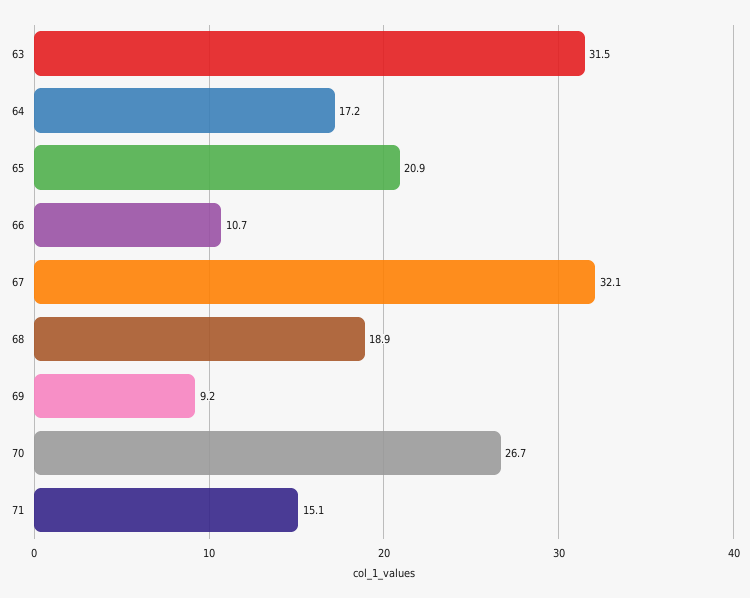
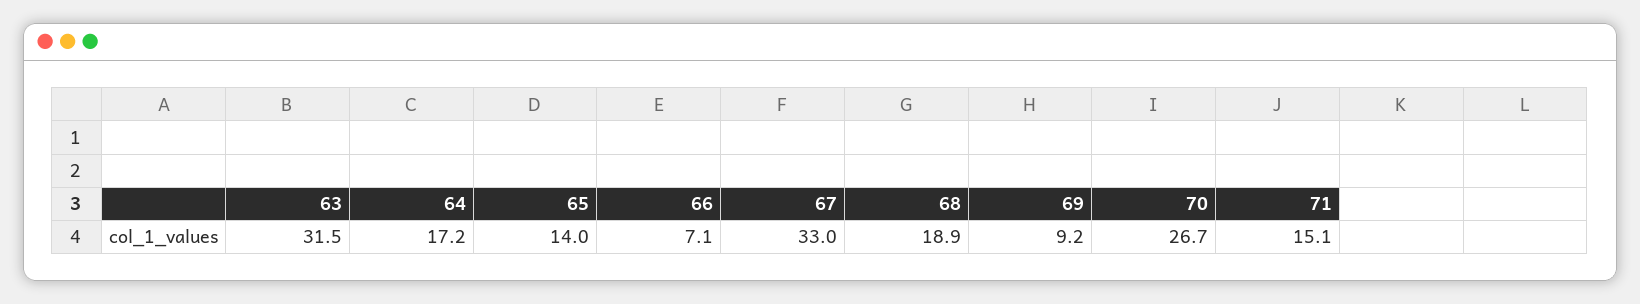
  {
    "63": 31.5,
    "64": 17.2,
-   "65": 20.9,
+   "65": 14,
-   "66": 10.7,
+   "66": 7.1,
-   "67": 32.1,
+   "67": 33,
    "68": 18.9,
    "69": 9.2,
    "70": 26.7,
    "71": 15.1
  }

